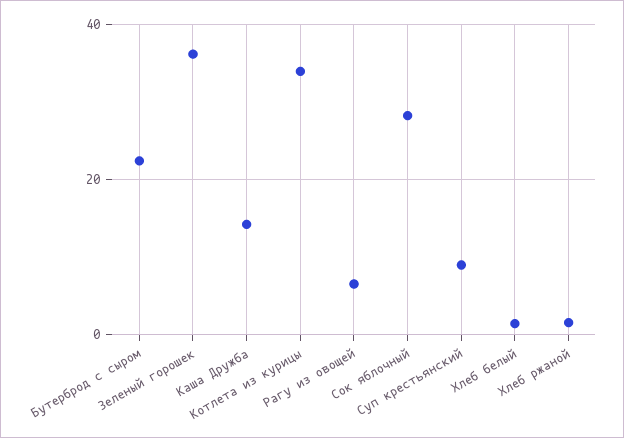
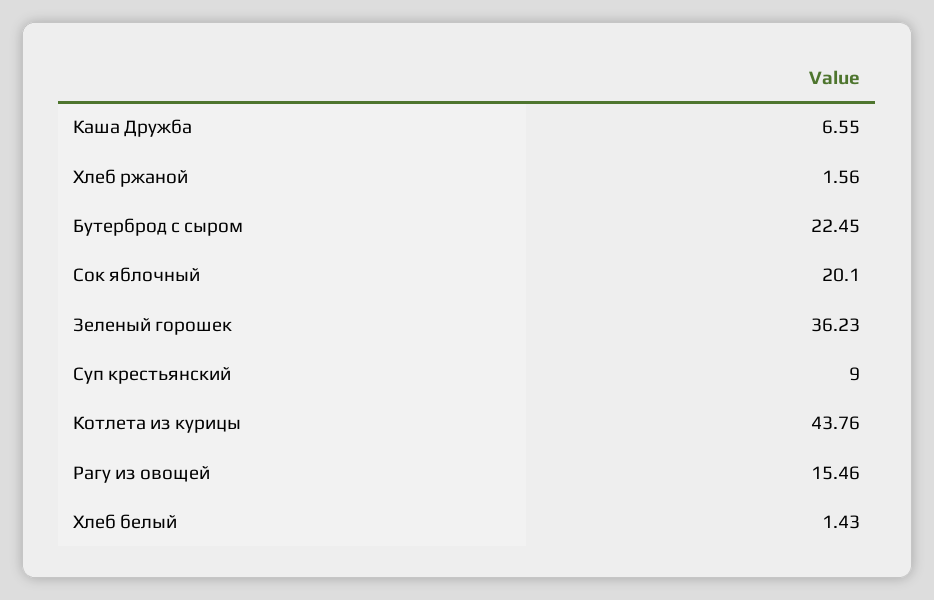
  {
    "Бутерброд с сыром": 22.45,
    "Зеленый горошек": 36.23,
-   "Каша Дружба": 14,
+   "Каша Дружба": 6.55,
-   "Котлета из курицы": 34,
+   "Котлета из курицы": 43.76,
-   "Рагу из овощей": 6,
+   "Рагу из овощей": 15.46,
-   "Сок яблочный": 28,
+   "Сок яблочный": 20.1,
    "Суп крестьянский": 9,
    "Хлеб белый": 1.43,
    "Хлеб ржаной": 1.56
  }

